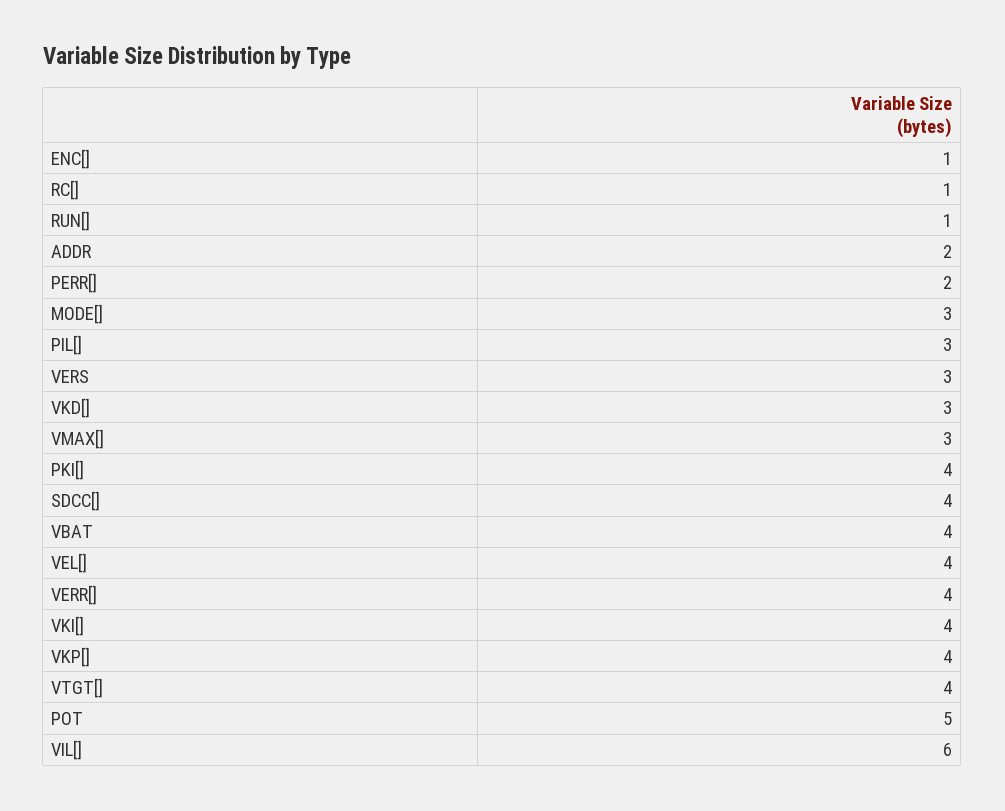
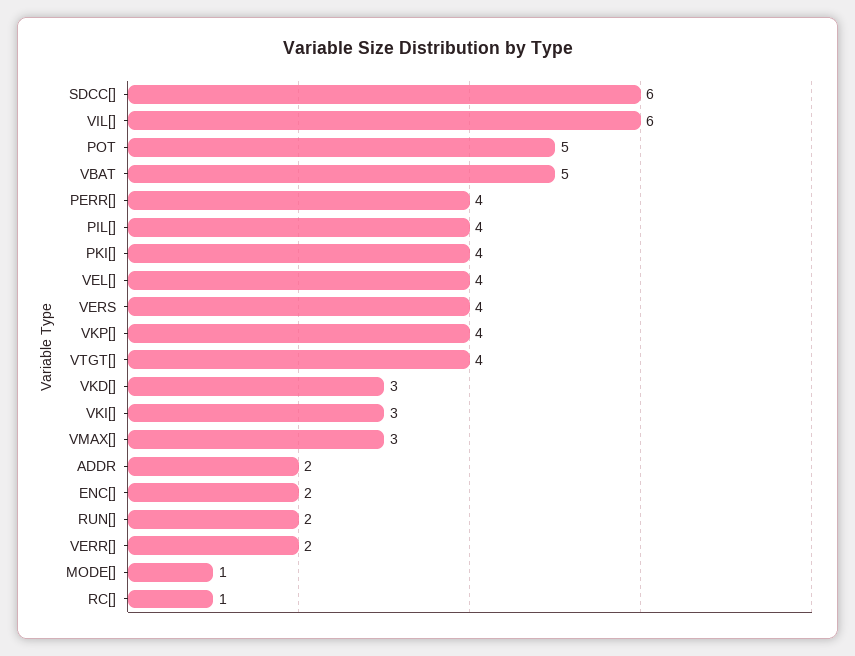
  {
-   "ENC[]": 1,
+   "ENC[]": 2,
    "RC[]": 1,
-   "RUN[]": 1,
+   "RUN[]": 2,
    "ADDR": 2,
-   "PERR[]": 2,
+   "PERR[]": 4,
-   "MODE[]": 3,
+   "MODE[]": 1,
-   "PIL[]": 3,
+   "PIL[]": 4,
-   "VERS": 3,
+   "VERS": 4,
    "VKD[]": 3,
    "VMAX[]": 3,
    "PKI[]": 4,
-   "SDCC[]": 4,
+   "SDCC[]": 6,
-   "VBAT": 4,
+   "VBAT": 5,
    "VEL[]": 4,
-   "VERR[]": 4,
+   "VERR[]": 2,
-   "VKI[]": 4,
+   "VKI[]": 3,
    "VKP[]": 4,
    "VTGT[]": 4,
    "POT": 5,
    "VIL[]": 6
  }

